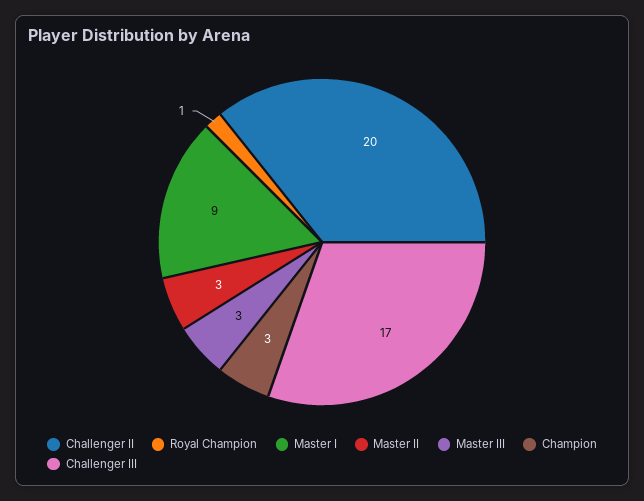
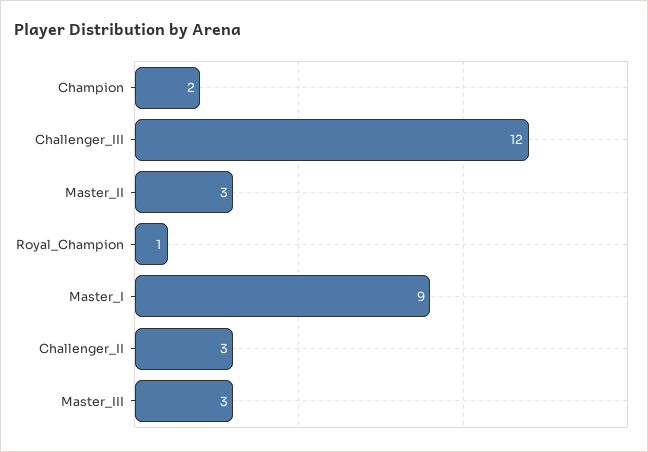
  {
-   "Challenger II": 20,
+   "Challenger II": 3,
    "Royal Champion": 1,
    "Master I": 9,
    "Master II": 3,
    "Master III": 3,
-   "Champion": 3,
+   "Champion": 2,
-   "Challenger III": 17
+   "Challenger III": 12
  }

